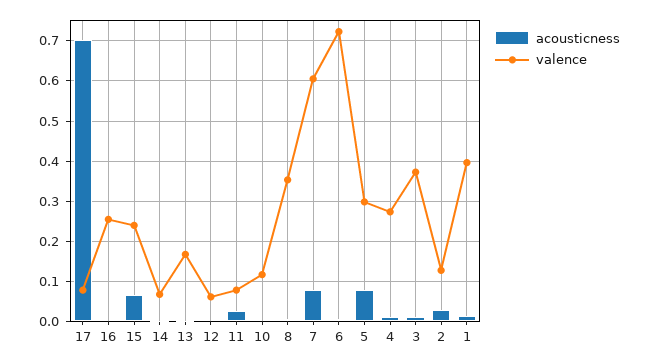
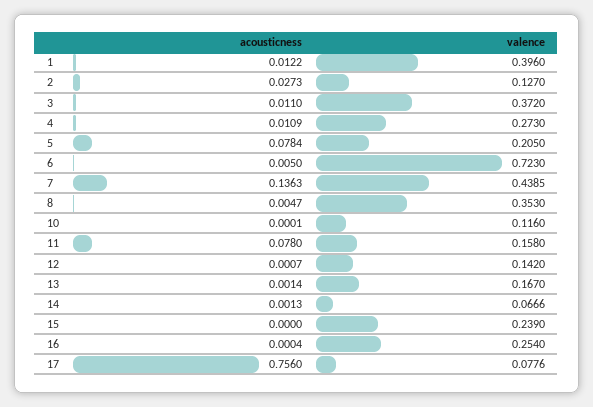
  {
    "acousticness": {
-     "17": 0.7,
+     "17": 0.756,
      "16": 0.0004,
-     "15": 0.06,
+     "15": 0,
      "14": 0.0013,
      "13": 0.0014,
      "12": 0.0007,
-     "11": 0.02,
+     "11": 0.078,
      "10": 0.0001,
      "8": 0.0047,
-     "7": 0.08,
+     "7": 0.1363,
      "6": 0.005,
      "5": 0.0784,
      "4": 0.0109,
      "3": 0.011,
      "2": 0.0273,
      "1": 0.0122
    },
    "valence": {
      "17": 0.0776,
      "16": 0.254,
      "15": 0.239,
      "14": 0.0666,
      "13": 0.167,
-     "12": 0.06,
+     "12": 0.142,
-     "11": 0.08,
+     "11": 0.158,
      "10": 0.116,
      "8": 0.353,
-     "7": 0.6,
+     "7": 0.4385,
      "6": 0.723,
-     "5": 0.3,
+     "5": 0.205,
      "4": 0.273,
      "3": 0.372,
      "2": 0.127,
      "1": 0.396
    }
  }

